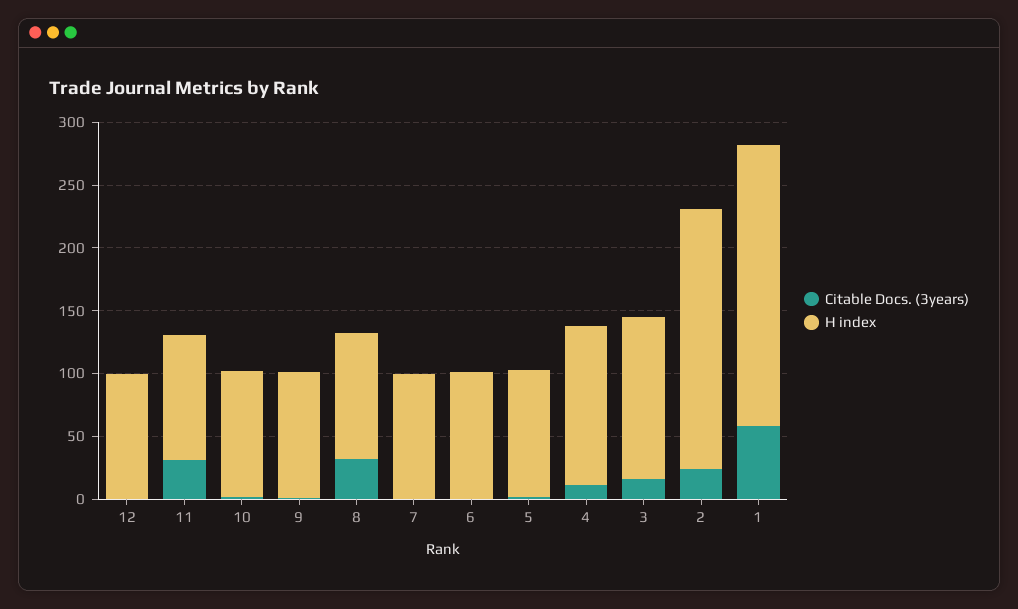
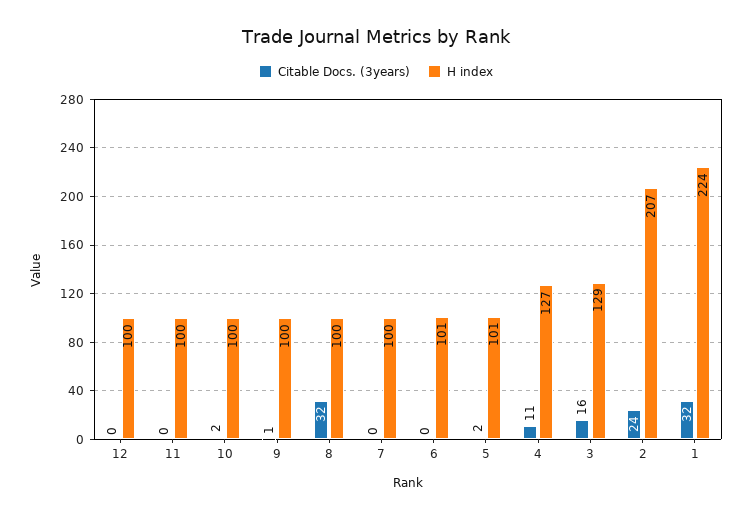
  {
    "Citable Docs. (3years)": {
      "12": 0,
-     "11": 30,
+     "11": 0,
      "10": 2,
      "9": 1,
      "8": 32,
      "7": 0,
      "6": 0,
      "5": 2,
      "4": 11,
      "3": 16,
      "2": 24,
-     "1": 60
+     "1": 32
    },
    "H index": {
      "12": 100,
      "11": 100,
      "10": 100,
      "9": 100,
      "8": 100,
      "7": 100,
      "6": 101,
      "5": 101,
      "4": 127,
      "3": 129,
      "2": 207,
      "1": 224
    }
  }

